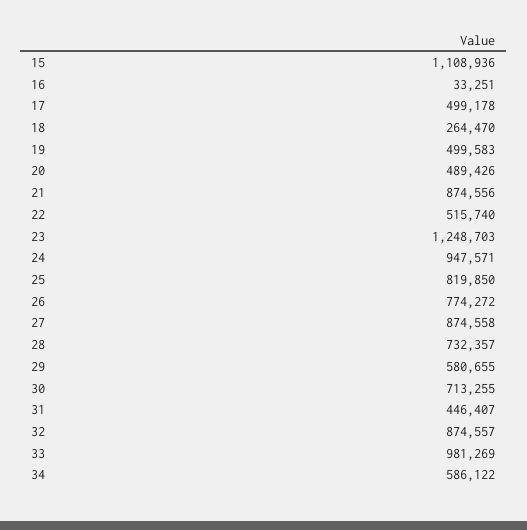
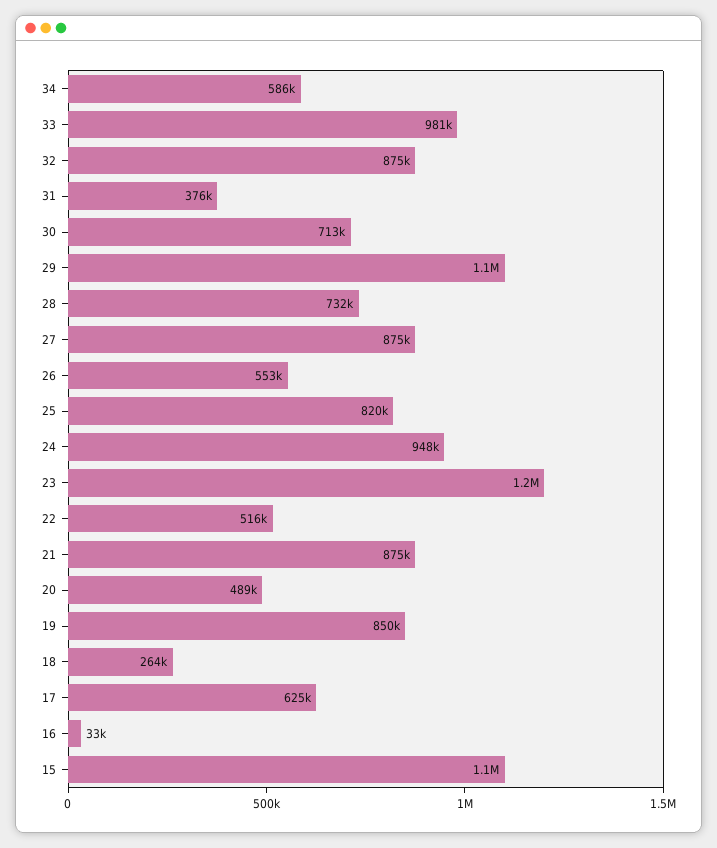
  {
    "15": 1108936,
    "16": 33251,
-   "17": 499178,
+   "17": 625000,
    "18": 264470,
-   "19": 499583,
+   "19": 850000,
    "20": 489426,
    "21": 874556,
    "22": 515740,
    "23": 1248703,
    "24": 947571,
    "25": 819850,
-   "26": 774272,
+   "26": 553000,
    "27": 874558,
    "28": 732357,
-   "29": 580655,
+   "29": 1100000,
    "30": 713255,
-   "31": 446407,
+   "31": 376000,
    "32": 874557,
    "33": 981269,
    "34": 586122
  }

